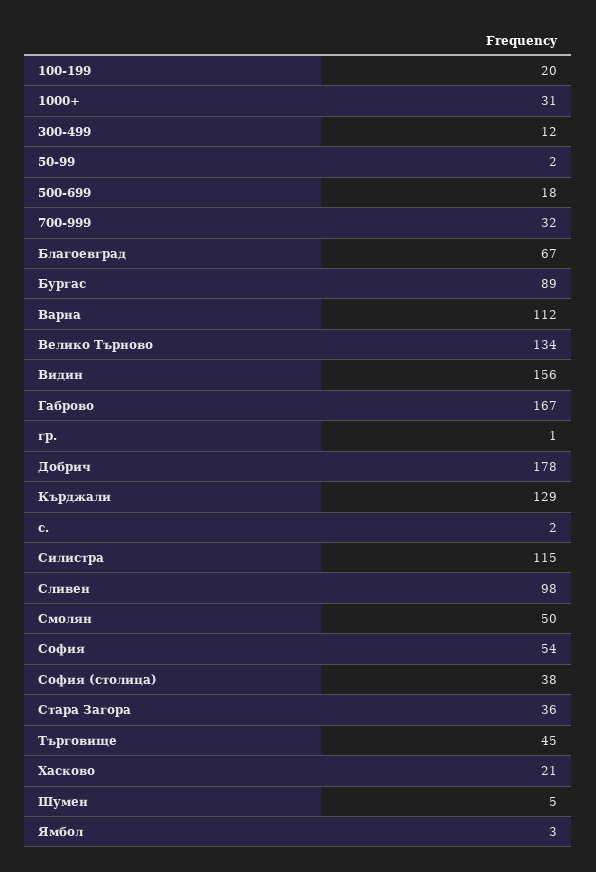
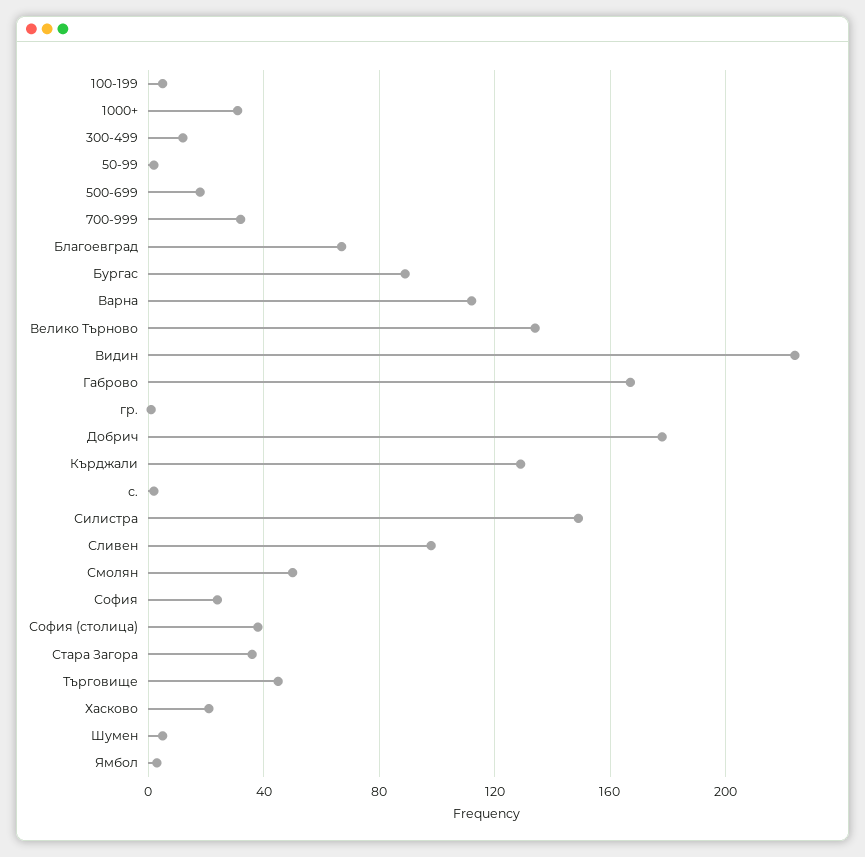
  {
-   "100-199": 20,
+   "100-199": 5,
    "1000+": 31,
    "300-499": 12,
    "50-99": 2,
    "500-699": 18,
    "700-999": 32,
    "Благоевград": 67,
    "Бургас": 89,
    "Варна": 112,
    "Велико Търново": 134,
-   "Видин": 156,
+   "Видин": 225,
    "Габрово": 167,
    "гр.": 1,
    "Добрич": 178,
    "Кърджали": 129,
    "с.": 2,
-   "Силистра": 115,
+   "Силистра": 150,
    "Сливен": 98,
    "Смолян": 50,
-   "София": 54,
+   "София": 25,
    "София (столица)": 38,
    "Стара Загора": 36,
    "Търговище": 45,
    "Хасково": 21,
    "Шумен": 5,
    "Ямбол": 3
  }

